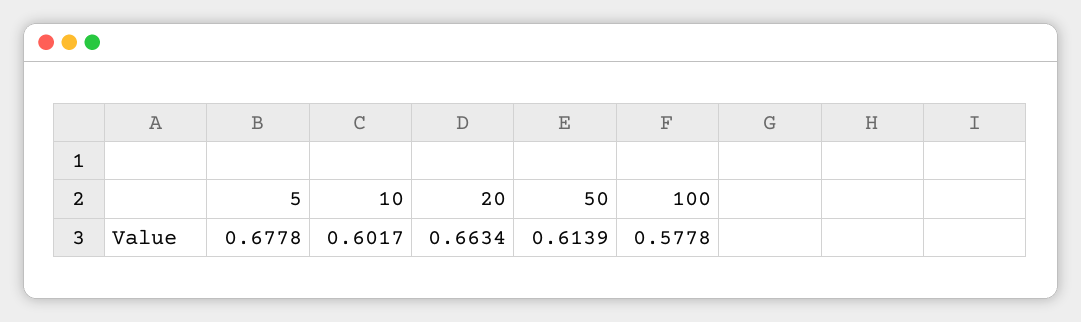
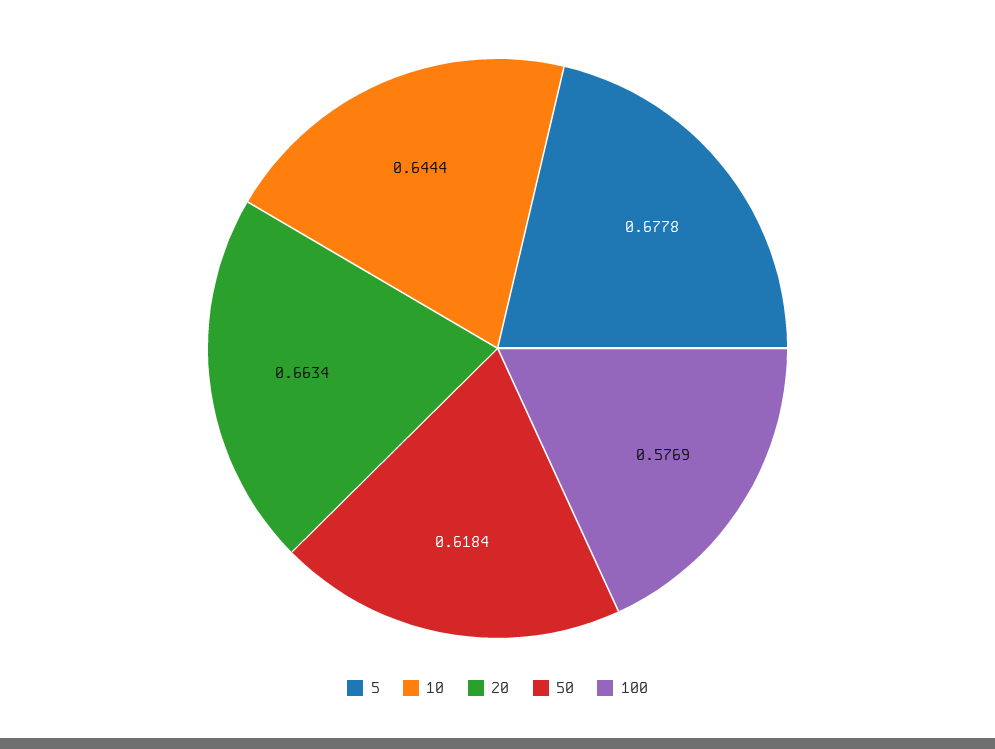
  {
    "5": 0.6778,
-   "10": 0.6017,
+   "10": 0.6444,
    "20": 0.6634,
-   "50": 0.6139,
+   "50": 0.6184,
-   "100": 0.5778
+   "100": 0.5769
  }

